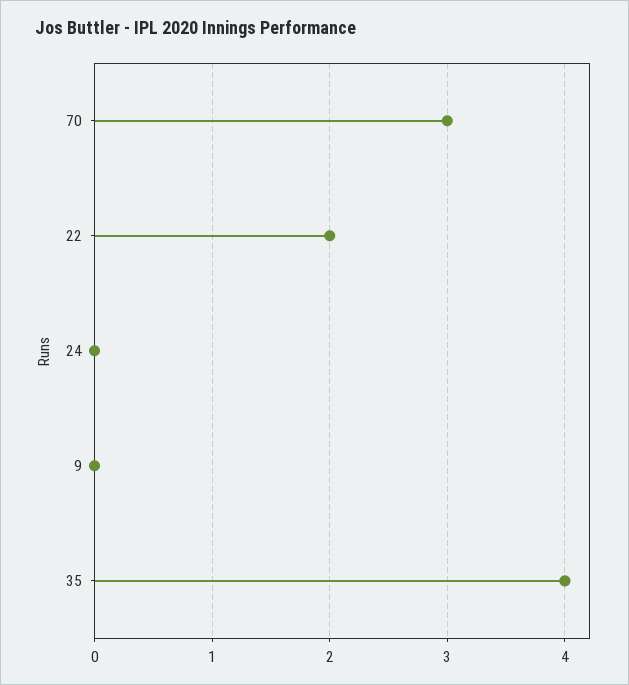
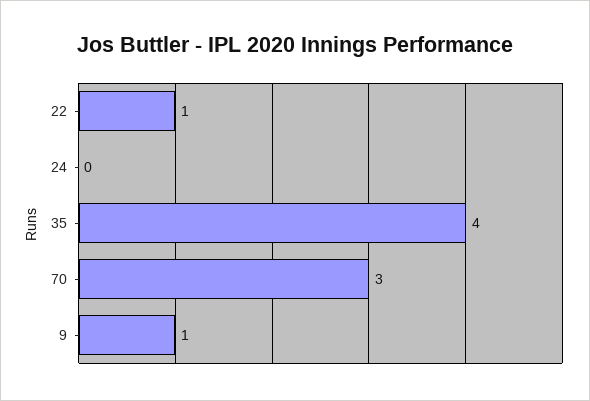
  {
    "70": 3,
-   "22": 2,
+   "22": 1,
    "24": 0,
-   "9": 0,
+   "9": 1,
    "35": 4
  }

